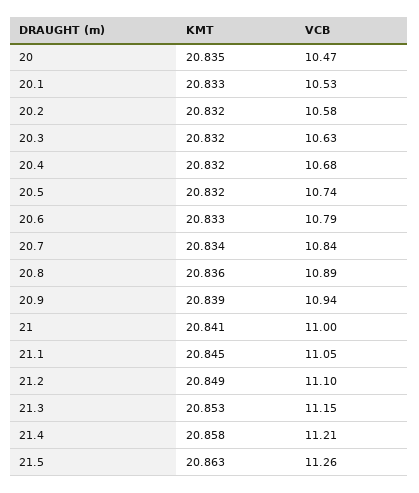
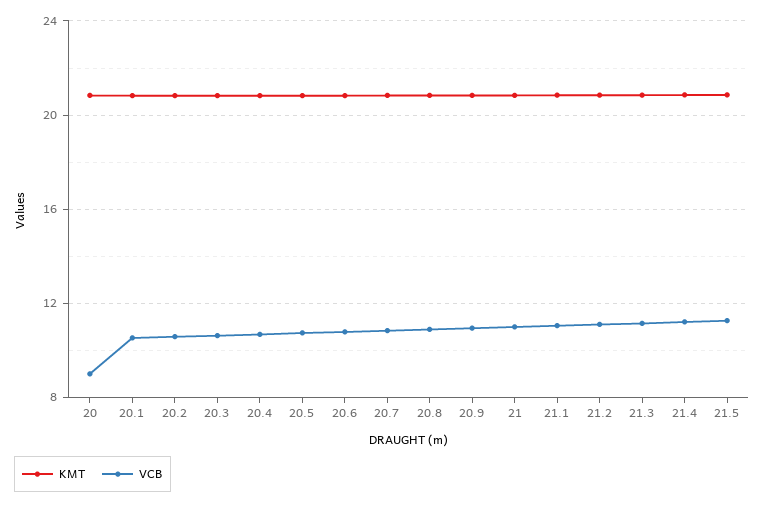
  {
    "KMT": {
      "20": 20.835,
      "20.1": 20.833,
      "20.2": 20.832,
      "20.3": 20.832,
      "20.4": 20.832,
      "20.5": 20.832,
      "20.6": 20.833,
      "20.7": 20.834,
      "20.8": 20.836,
      "20.9": 20.839,
      "21": 20.841,
      "21.1": 20.845,
      "21.2": 20.849,
      "21.3": 20.853,
      "21.4": 20.858,
      "21.5": 20.863
    },
    "VCB": {
-     "20": 10.47,
+     "20": 9,
      "20.1": 10.53,
      "20.2": 10.58,
      "20.3": 10.63,
      "20.4": 10.68,
      "20.5": 10.74,
      "20.6": 10.79,
      "20.7": 10.84,
      "20.8": 10.89,
      "20.9": 10.94,
      "21": 11,
      "21.1": 11.05,
      "21.2": 11.1,
      "21.3": 11.15,
      "21.4": 11.21,
      "21.5": 11.26
    }
  }

